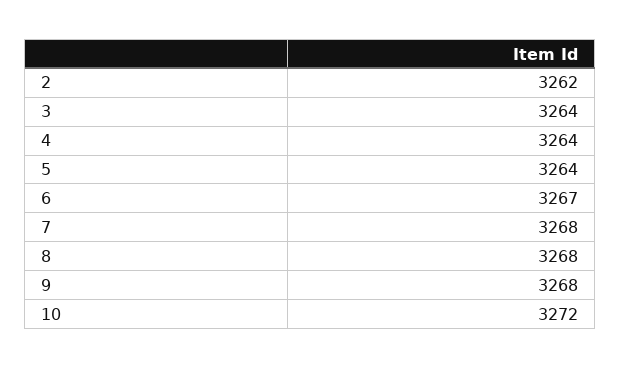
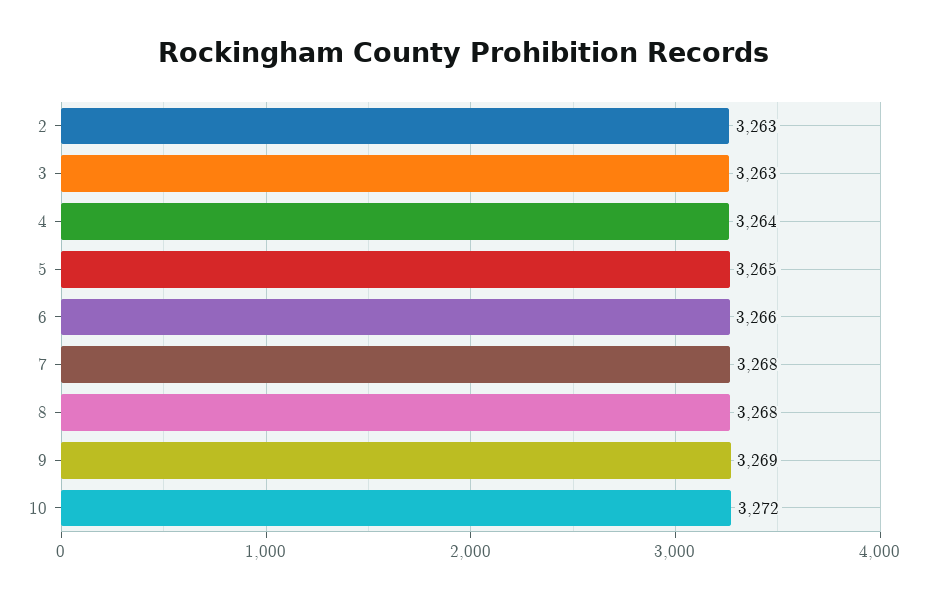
  {
-   "2": 3262,
+   "2": 3263,
-   "3": 3264,
+   "3": 3263,
    "4": 3264,
-   "5": 3264,
+   "5": 3265,
-   "6": 3267,
+   "6": 3266,
    "7": 3268,
    "8": 3268,
-   "9": 3268,
+   "9": 3269,
    "10": 3272
  }

